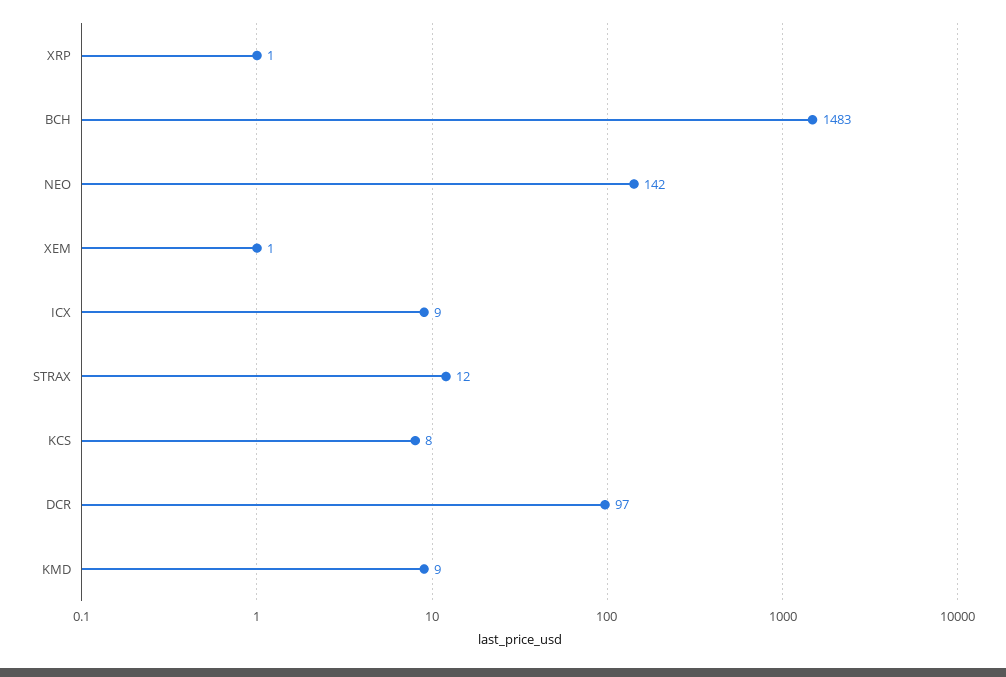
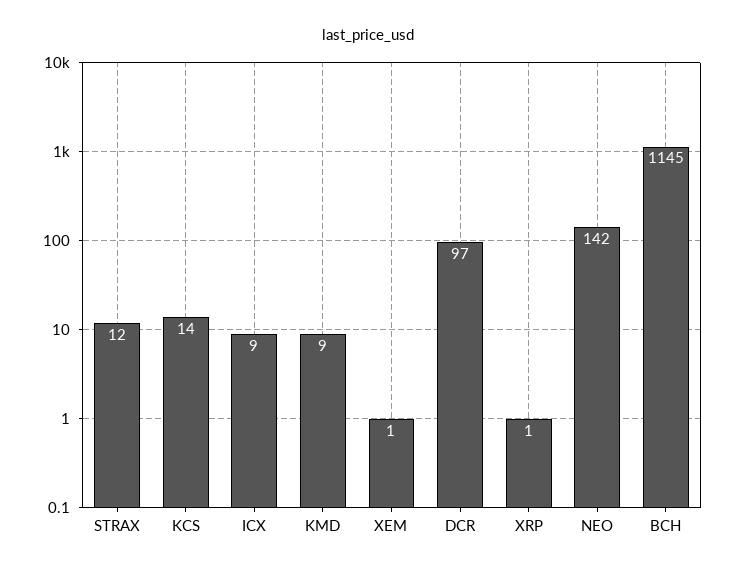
  {
    "XRP": 1,
-   "BCH": 1483,
+   "BCH": 1145,
    "NEO": 142,
    "XEM": 1,
    "ICX": 9,
    "STRAX": 12,
-   "KCS": 8,
+   "KCS": 14,
    "DCR": 97,
    "KMD": 9
  }

